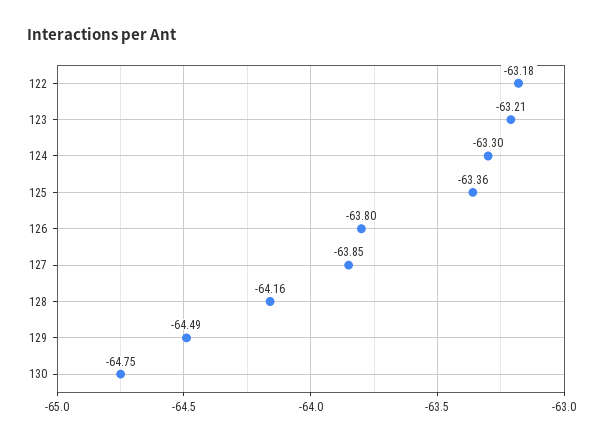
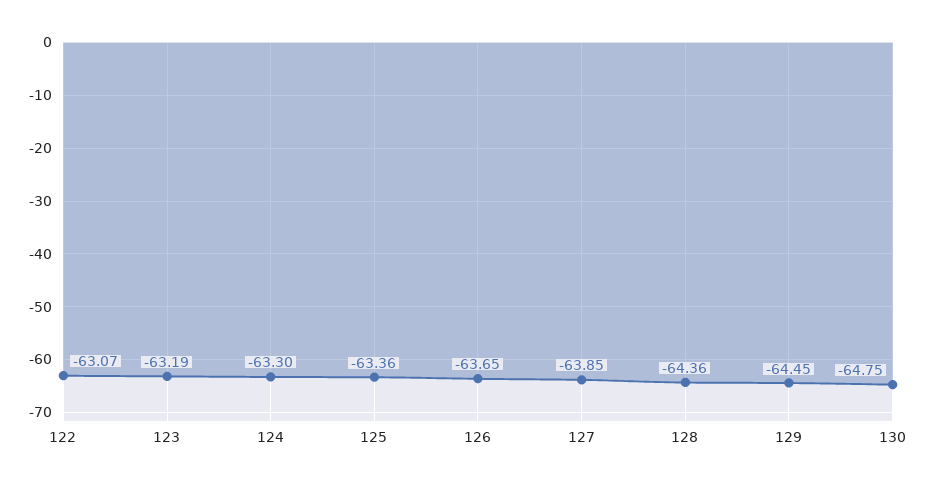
  {
-   "122": -63.18,
+   "122": -63.07,
-   "123": -63.21,
+   "123": -63.19,
    "124": -63.3,
    "125": -63.36,
-   "126": -63.8,
+   "126": -63.65,
    "127": -63.85,
-   "128": -64.16,
+   "128": -64.36,
-   "129": -64.49,
+   "129": -64.45,
    "130": -64.75
  }

